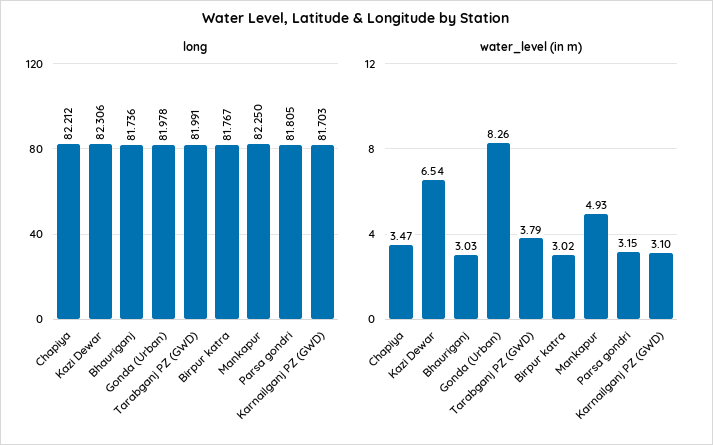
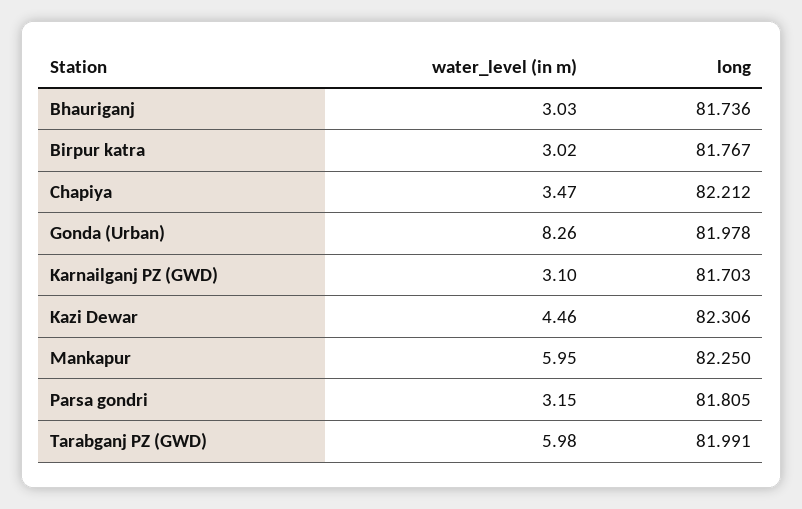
  {
    "long": {
      "Chapiya": 82.212,
      "Kazi Dewar": 82.306,
      "Bhauriganj": 81.736,
      "Gonda (Urban)": 81.978,
      "Tarabganj PZ (GWD)": 81.991,
      "Birpur katra": 81.767,
      "Mankapur": 82.25,
      "Parsa gondri": 81.805,
      "Karnailganj PZ (GWD)": 81.703
    },
    "water_level (in m)": {
      "Chapiya": 3.47,
-     "Kazi Dewar": 6.54,
+     "Kazi Dewar": 4.46,
      "Bhauriganj": 3.03,
      "Gonda (Urban)": 8.26,
-     "Tarabganj PZ (GWD)": 3.79,
+     "Tarabganj PZ (GWD)": 5.98,
      "Birpur katra": 3.02,
-     "Mankapur": 4.93,
+     "Mankapur": 5.95,
      "Parsa gondri": 3.15,
      "Karnailganj PZ (GWD)": 3.1
    }
  }

